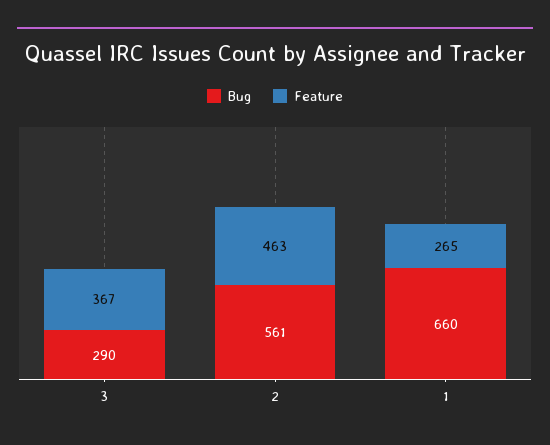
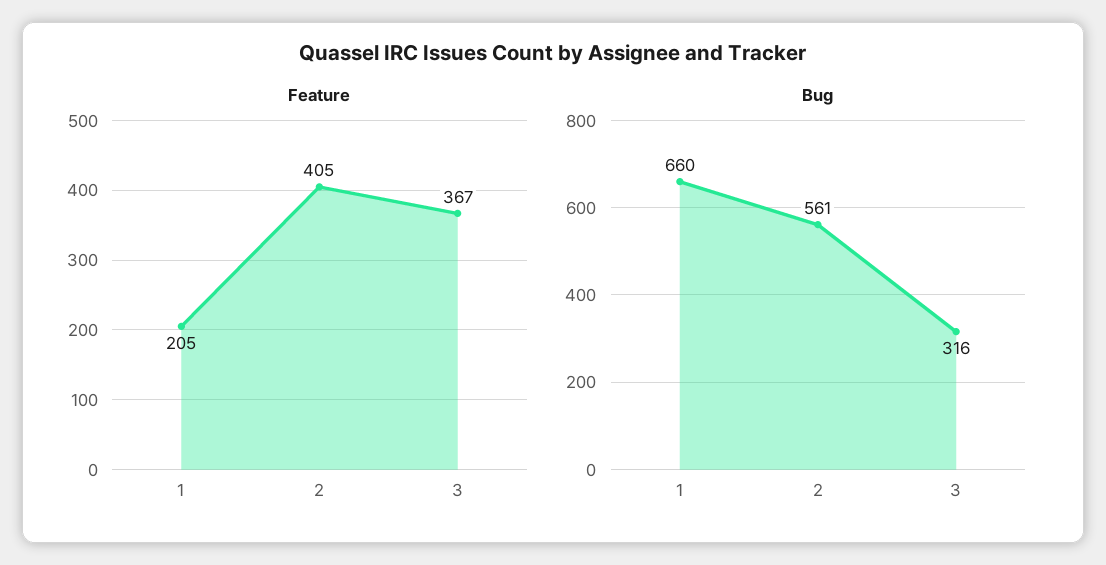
  {
    "Bug": {
-     "3": 290,
+     "3": 316,
      "2": 561,
      "1": 660
    },
    "Feature": {
      "3": 367,
-     "2": 463,
+     "2": 405,
-     "1": 265
+     "1": 205
    }
  }

